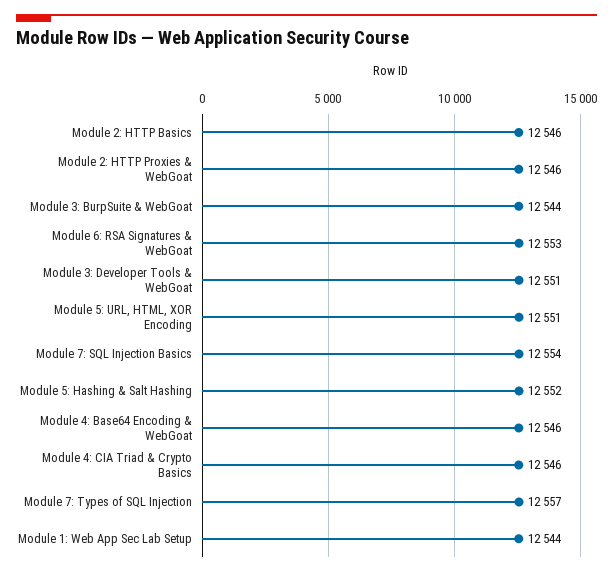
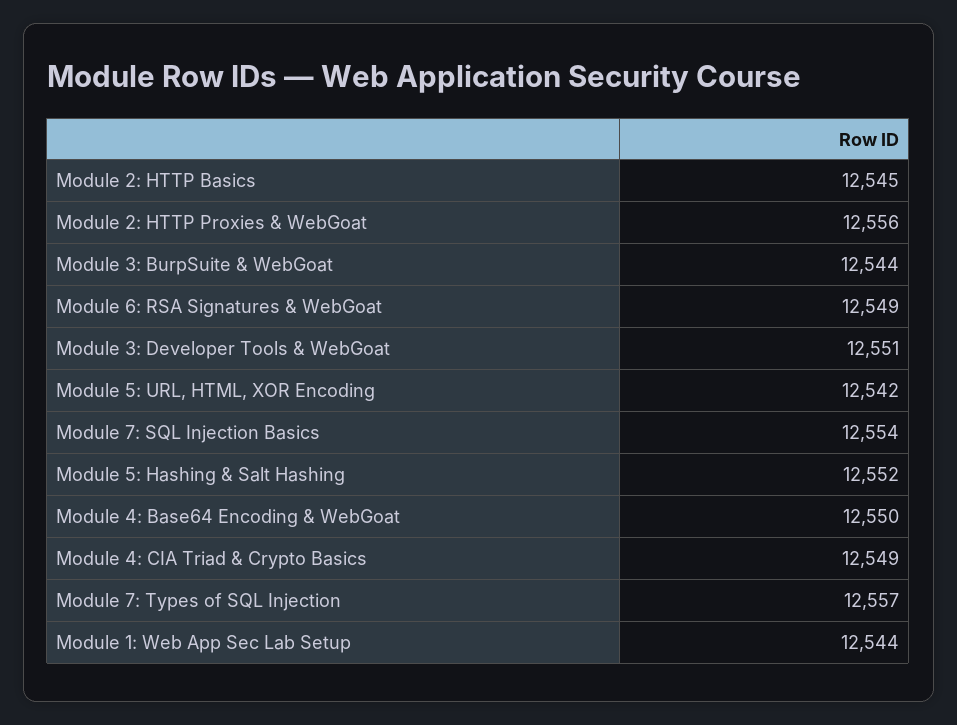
  {
-   "Module 2: HTTP Basics": 12546,
+   "Module 2: HTTP Basics": 12545,
-   "Module 2: HTTP Proxies & WebGoat": 12546,
+   "Module 2: HTTP Proxies & WebGoat": 12556,
    "Module 3: BurpSuite & WebGoat": 12544,
-   "Module 6: RSA Signatures & WebGoat": 12553,
+   "Module 6: RSA Signatures & WebGoat": 12549,
    "Module 3: Developer Tools & WebGoat": 12551,
-   "Module 5: URL, HTML, XOR Encoding": 12551,
+   "Module 5: URL, HTML, XOR Encoding": 12542,
    "Module 7: SQL Injection Basics": 12554,
    "Module 5: Hashing & Salt Hashing": 12552,
-   "Module 4: Base64 Encoding & WebGoat": 12546,
+   "Module 4: Base64 Encoding & WebGoat": 12550,
-   "Module 4: CIA Triad & Crypto Basics": 12546,
+   "Module 4: CIA Triad & Crypto Basics": 12549,
    "Module 7: Types of SQL Injection": 12557,
    "Module 1: Web App Sec Lab Setup": 12544
  }

